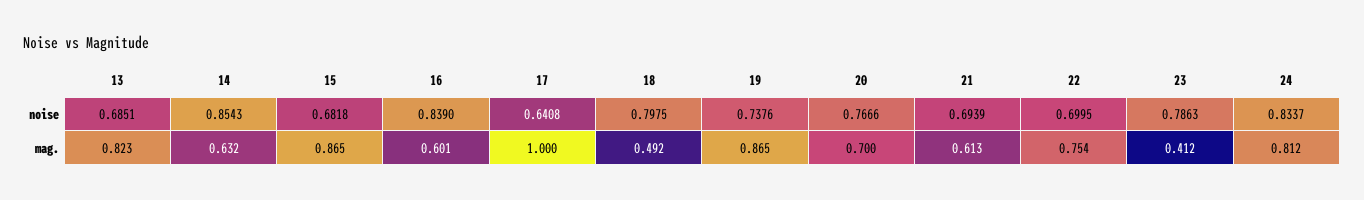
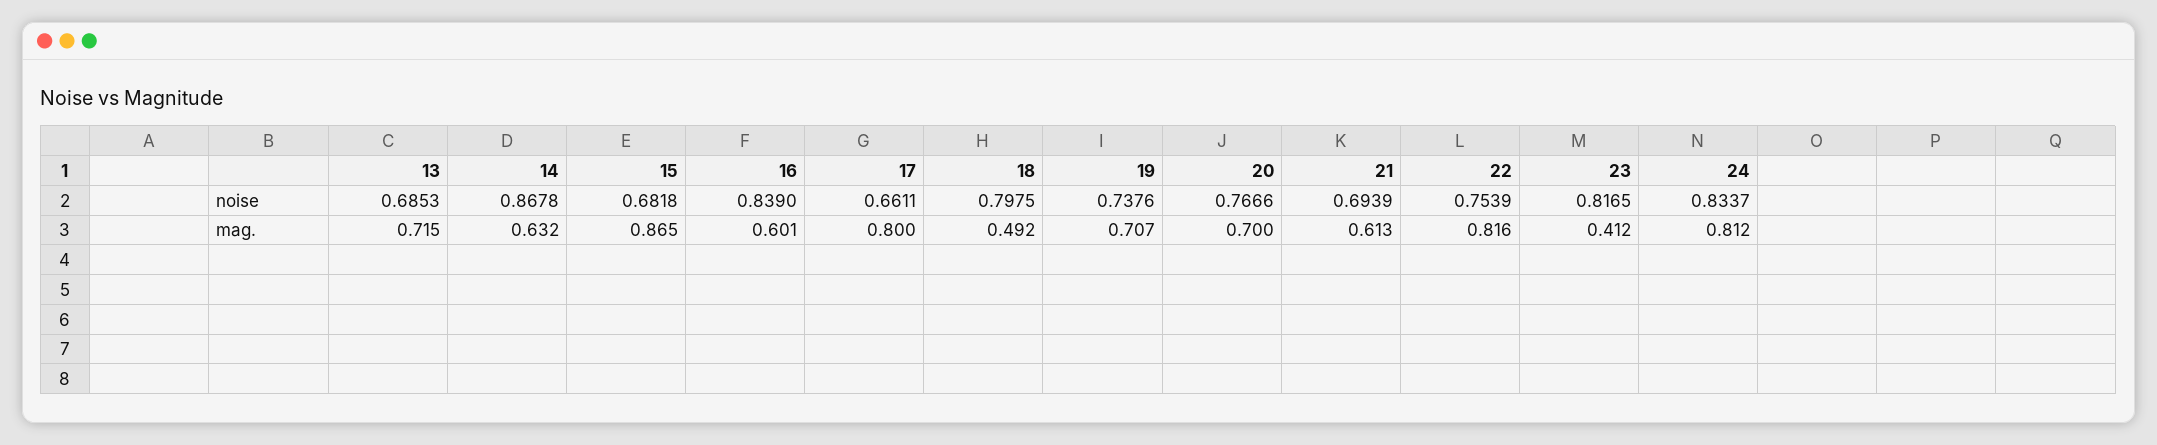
  {
    "13": {
-     "noise": 0.6851,
+     "noise": 0.6853,
-     "mag.": 0.823
+     "mag.": 0.715
    },
    "14": {
-     "noise": 0.8543,
+     "noise": 0.8678,
      "mag.": 0.632
    },
    "15": {
      "noise": 0.6818,
      "mag.": 0.865
    },
    "16": {
      "noise": 0.839,
      "mag.": 0.601
    },
    "17": {
-     "noise": 0.6408,
+     "noise": 0.6611,
-     "mag.": 1
+     "mag.": 0.8
    },
    "18": {
      "noise": 0.7975,
      "mag.": 0.492
    },
    "19": {
      "noise": 0.7376,
-     "mag.": 0.865
+     "mag.": 0.707
    },
    "20": {
      "noise": 0.7666,
      "mag.": 0.7
    },
    "21": {
      "noise": 0.6939,
      "mag.": 0.613
    },
    "22": {
-     "noise": 0.6995,
+     "noise": 0.7539,
-     "mag.": 0.754
+     "mag.": 0.816
    },
    "23": {
-     "noise": 0.7863,
+     "noise": 0.8165,
      "mag.": 0.412
    },
    "24": {
      "noise": 0.8337,
      "mag.": 0.812
    }
  }

